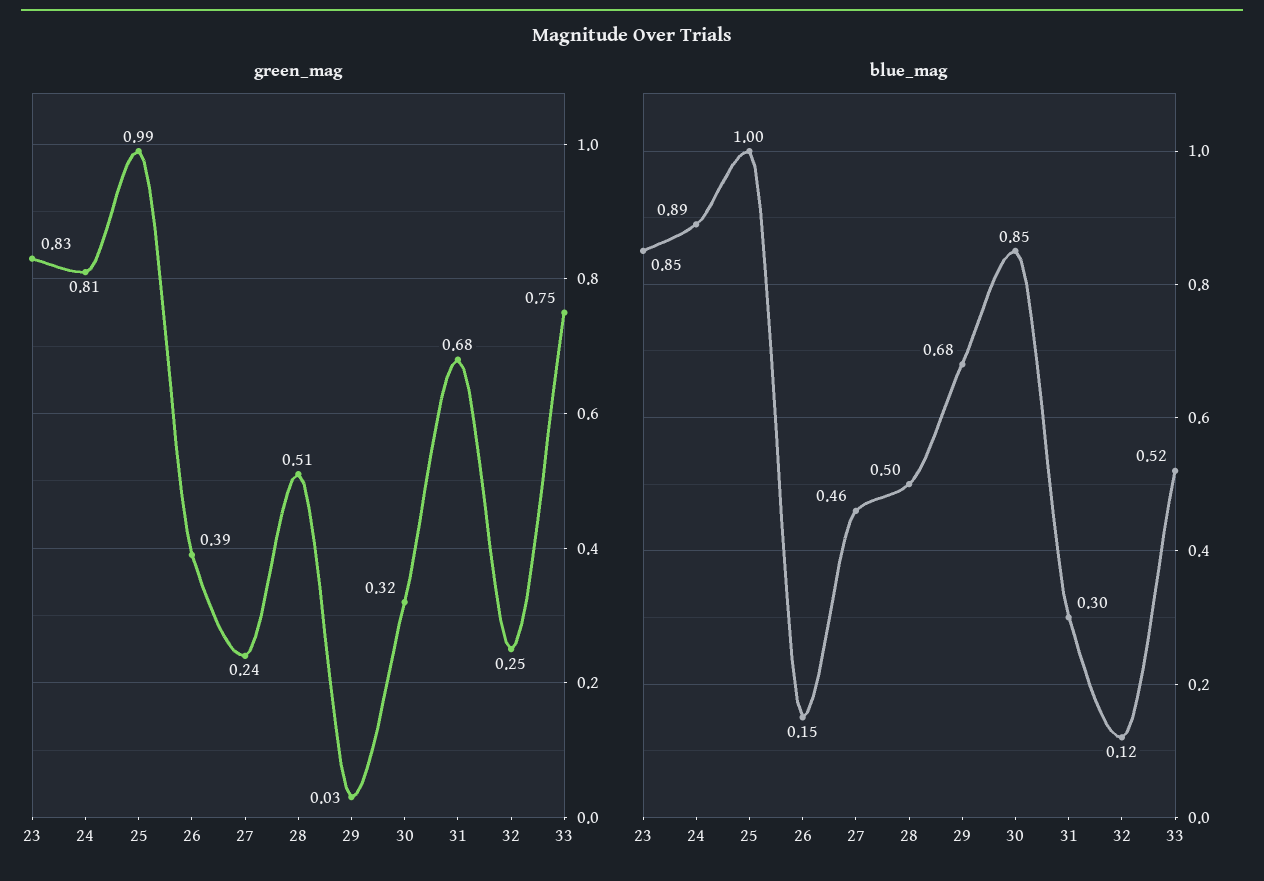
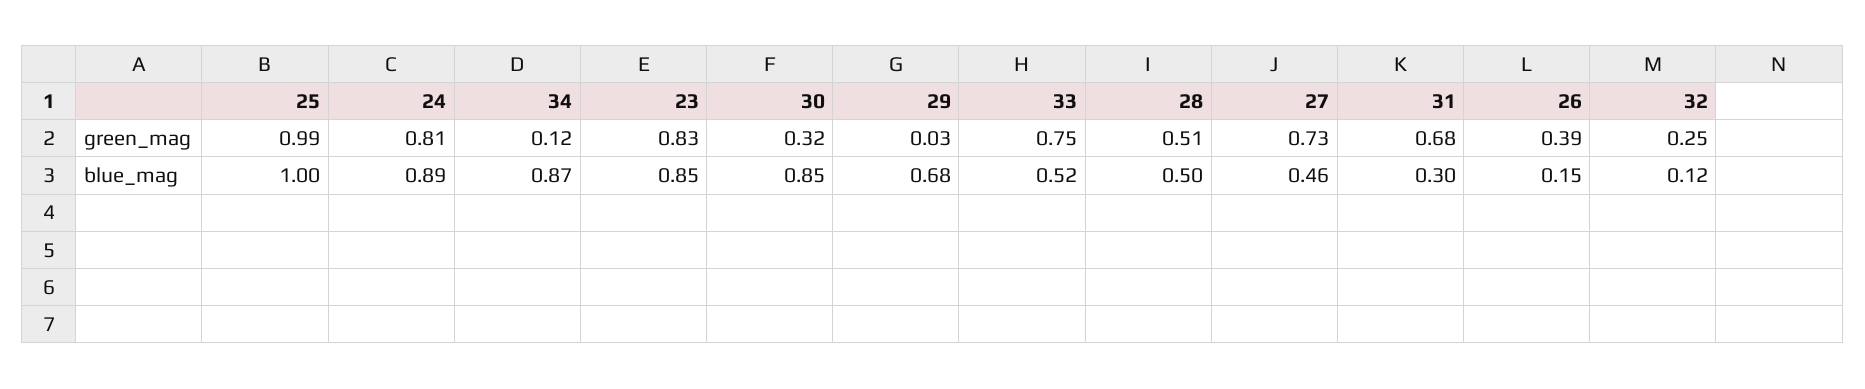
  {
    "green_mag": {
      "23": 0.83,
      "24": 0.81,
      "25": 0.99,
      "26": 0.39,
-     "27": 0.24,
+     "27": 0.73,
      "28": 0.51,
      "29": 0.03,
      "30": 0.32,
      "31": 0.68,
      "32": 0.25,
-     "33": 0.75
+     "33": 0.75,
+     "34": 0.12
    },
    "blue_mag": {
      "23": 0.85,
      "24": 0.89,
      "25": 1,
      "26": 0.15,
      "27": 0.46,
      "28": 0.5,
      "29": 0.68,
      "30": 0.85,
      "31": 0.3,
      "32": 0.12,
-     "33": 0.52
+     "33": 0.52,
+     "34": 0.87
    }
  }

